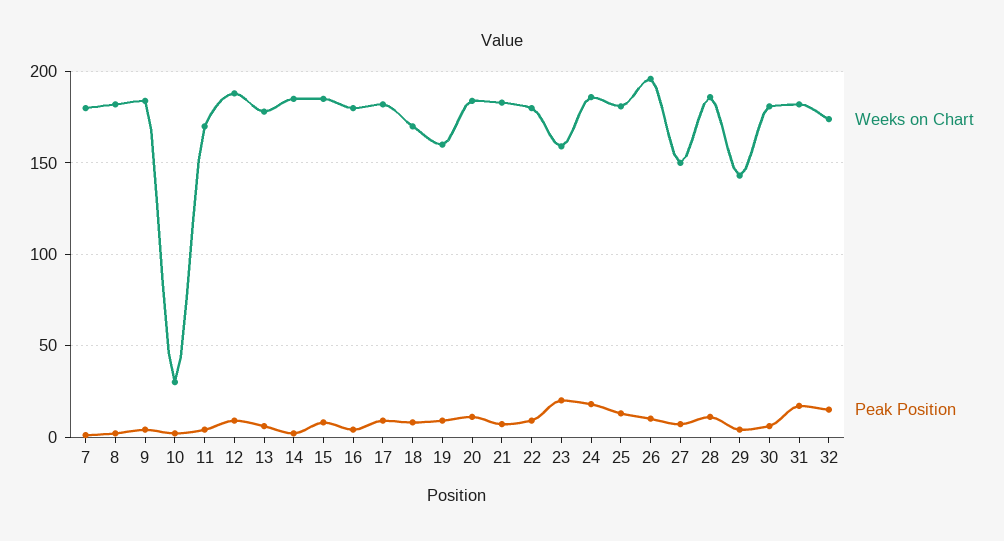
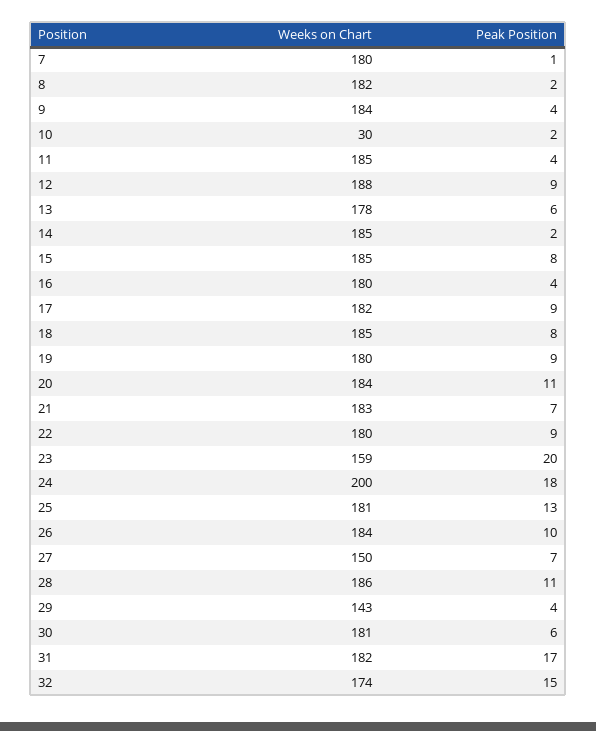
  {
    "Weeks on Chart": {
      "7": 180,
      "8": 182,
      "9": 184,
      "10": 30,
-     "11": 170,
+     "11": 185,
      "12": 188,
      "13": 178,
      "14": 185,
      "15": 185,
      "16": 180,
      "17": 182,
-     "18": 170,
+     "18": 185,
-     "19": 160,
+     "19": 180,
      "20": 184,
      "21": 183,
      "22": 180,
      "23": 159,
-     "24": 185,
+     "24": 200,
      "25": 181,
-     "26": 195,
+     "26": 184,
      "27": 150,
      "28": 186,
      "29": 143,
      "30": 181,
      "31": 182,
      "32": 174
    },
    "Peak Position": {
      "7": 1,
      "8": 2,
      "9": 4,
      "10": 2,
      "11": 4,
      "12": 9,
      "13": 6,
      "14": 2,
      "15": 8,
      "16": 4,
      "17": 9,
      "18": 8,
      "19": 9,
      "20": 11,
      "21": 7,
      "22": 9,
      "23": 20,
      "24": 18,
      "25": 13,
      "26": 10,
      "27": 7,
      "28": 11,
      "29": 4,
      "30": 6,
      "31": 17,
      "32": 15
    }
  }

